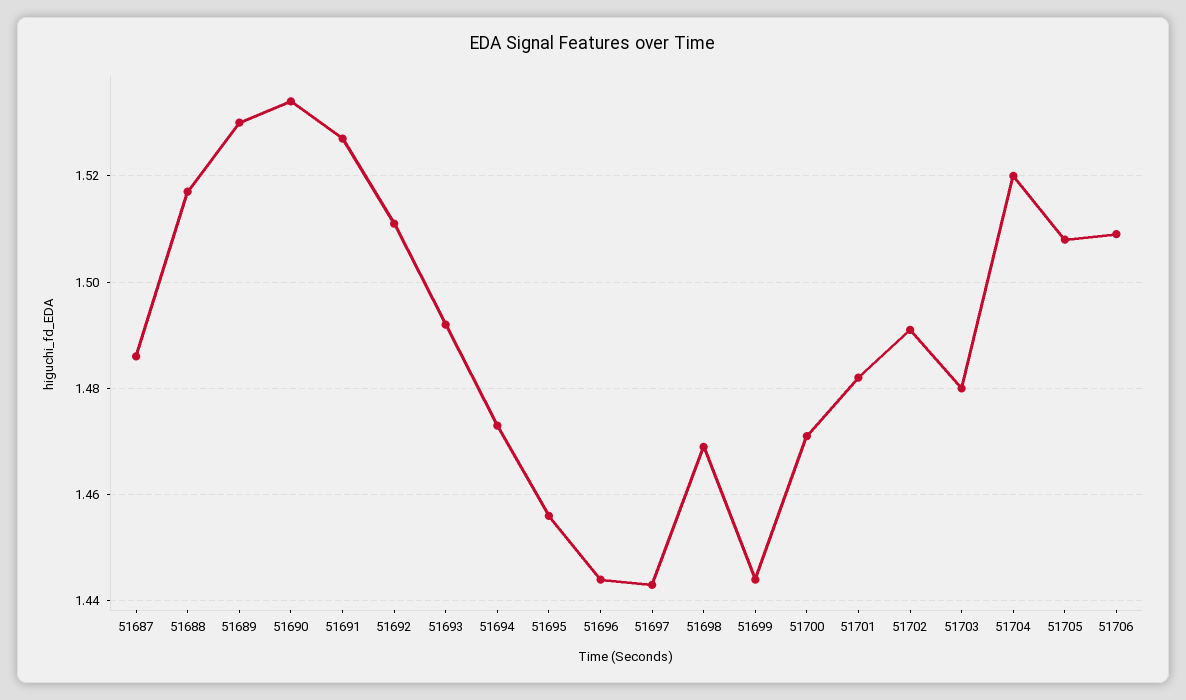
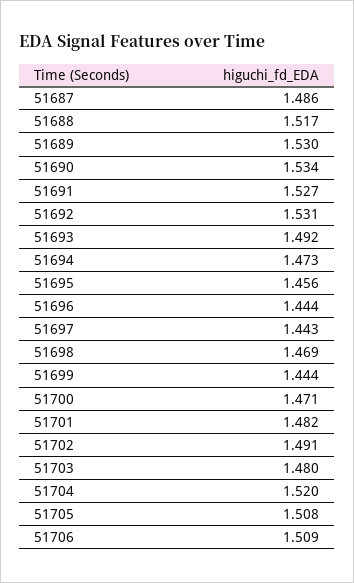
  {
    "51687": 1.486,
    "51688": 1.517,
    "51689": 1.53,
    "51690": 1.534,
    "51691": 1.527,
-   "51692": 1.51,
+   "51692": 1.531,
    "51693": 1.492,
    "51694": 1.473,
    "51695": 1.456,
    "51696": 1.444,
    "51697": 1.443,
    "51698": 1.469,
    "51699": 1.444,
    "51700": 1.471,
    "51701": 1.482,
    "51702": 1.491,
    "51703": 1.48,
    "51704": 1.52,
    "51705": 1.508,
    "51706": 1.509
  }

